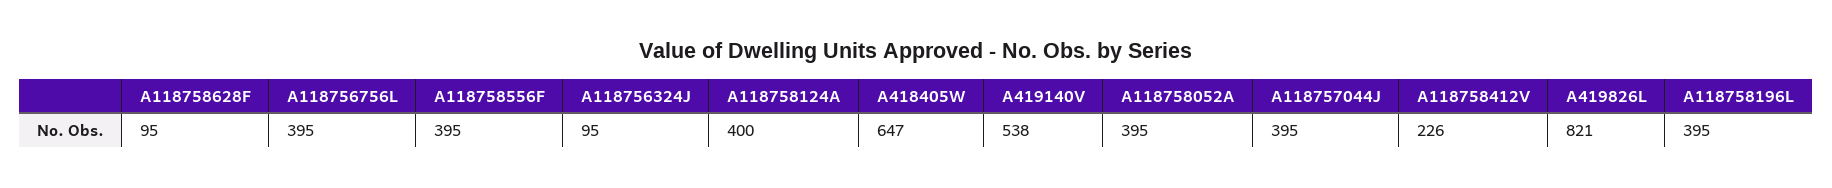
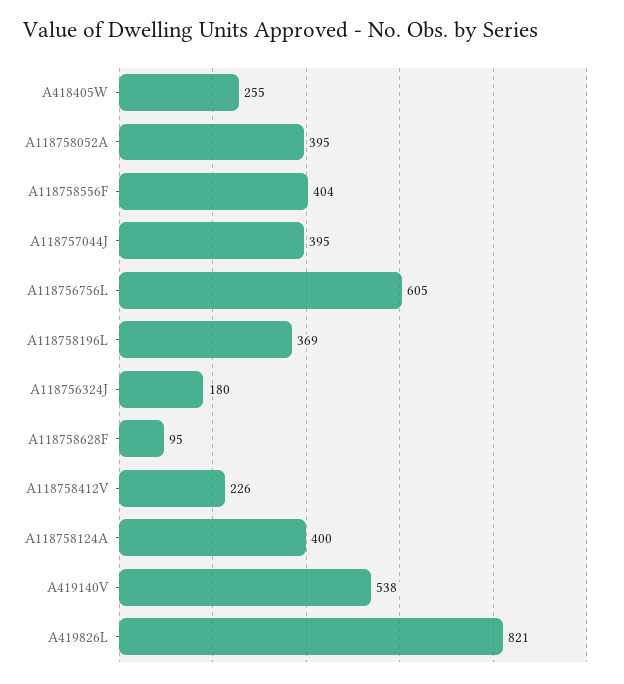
  {
    "A118758628F": 95,
-   "A118756756L": 395,
+   "A118756756L": 605,
-   "A118758556F": 395,
+   "A118758556F": 404,
-   "A118756324J": 95,
+   "A118756324J": 180,
    "A118758124A": 400,
-   "A418405W": 647,
+   "A418405W": 255,
    "A419140V": 538,
    "A118758052A": 395,
    "A118757044J": 395,
    "A118758412V": 226,
    "A419826L": 821,
-   "A118758196L": 395
+   "A118758196L": 369
  }

